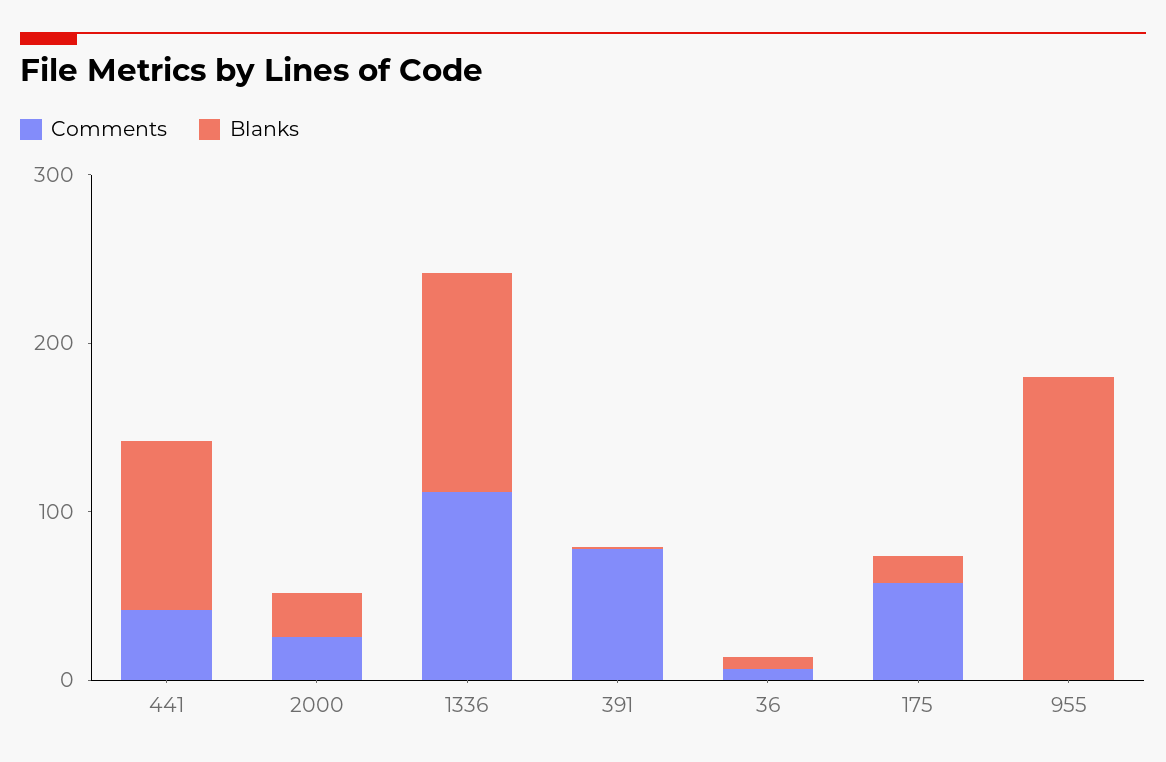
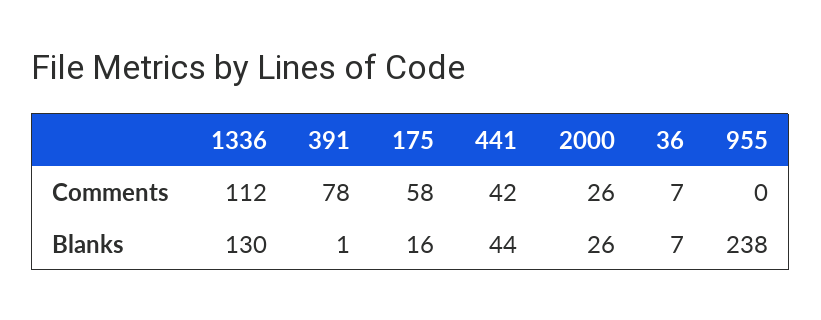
  {
    "Comments": {
      "441": 42,
      "2000": 26,
      "1336": 112,
      "391": 78,
      "36": 7,
      "175": 58,
      "955": 0
    },
    "Blanks": {
-     "441": 100,
+     "441": 44,
      "2000": 26,
      "1336": 130,
      "391": 1,
      "36": 7,
      "175": 16,
-     "955": 180
+     "955": 238
    }
  }

